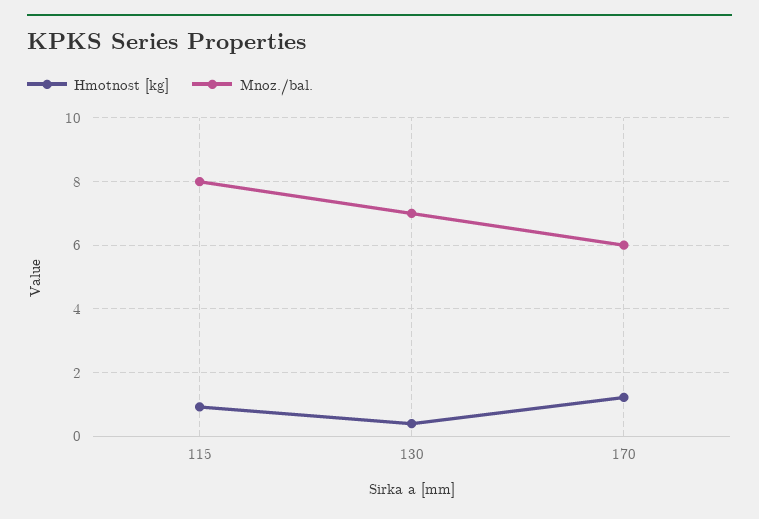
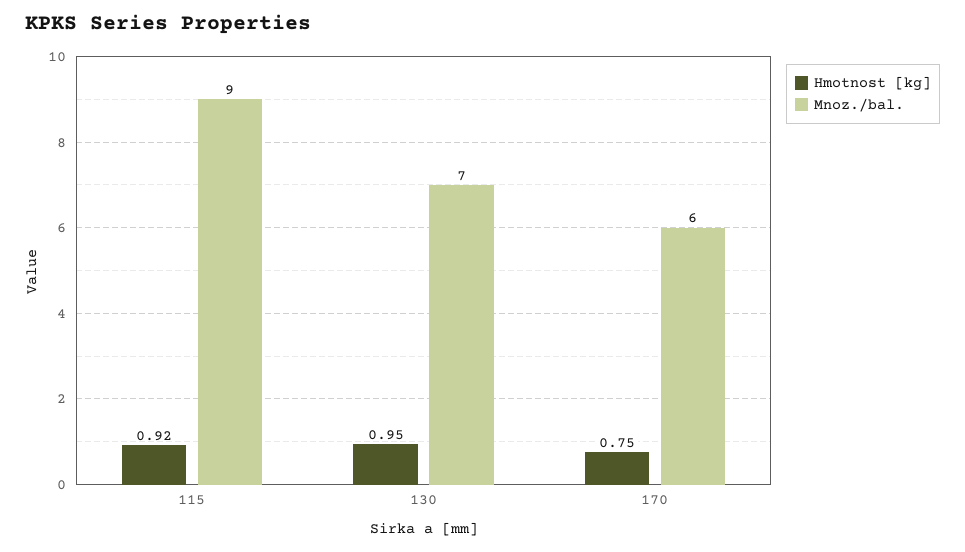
  {
    "Hmotnost [kg]": {
      "115": 0.92,
-     "130": 0.4,
+     "130": 0.95,
-     "170": 1.2
+     "170": 0.75
    },
    "Mnoz./bal.": {
-     "115": 8,
+     "115": 9,
      "130": 7,
      "170": 6
    }
  }

